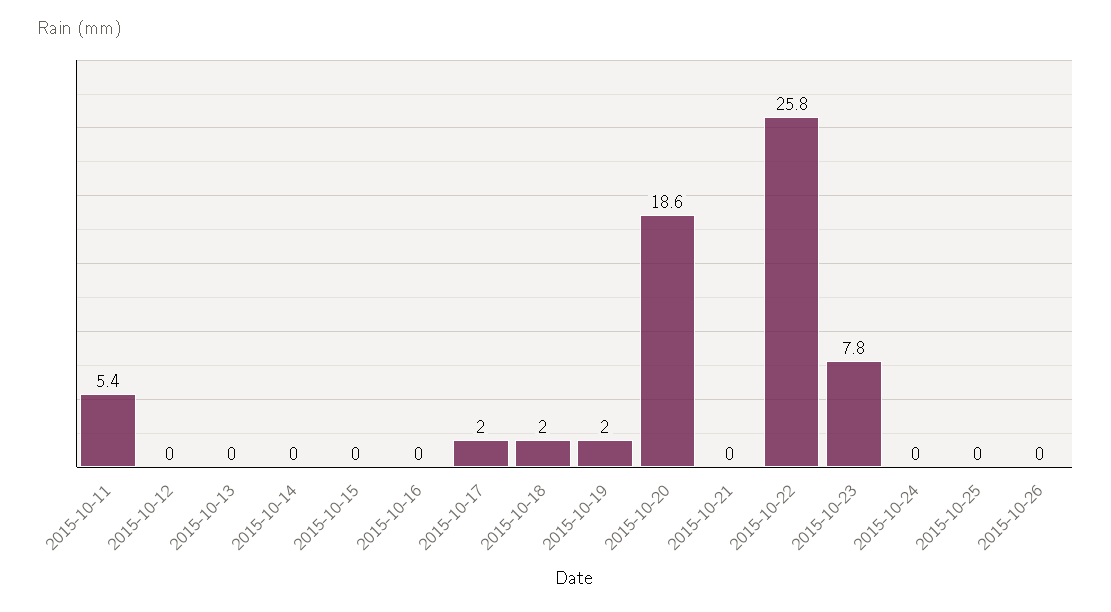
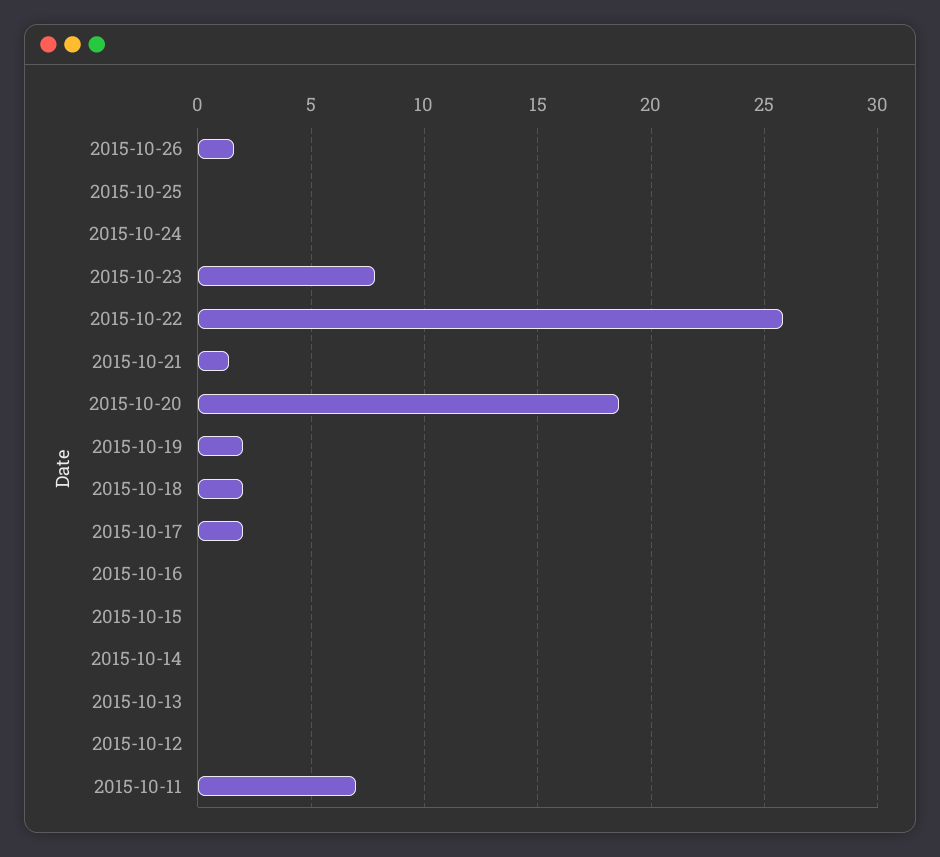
  {
-   "2015-10-11": 5.4,
+   "2015-10-11": 7,
    "2015-10-12": 0,
    "2015-10-13": 0,
    "2015-10-14": 0,
    "2015-10-15": 0,
    "2015-10-16": 0,
    "2015-10-17": 2,
    "2015-10-18": 2,
    "2015-10-19": 2,
    "2015-10-20": 18.6,
-   "2015-10-21": 0,
+   "2015-10-21": 1.5,
    "2015-10-22": 25.8,
    "2015-10-23": 7.8,
    "2015-10-24": 0,
    "2015-10-25": 0,
-   "2015-10-26": 0
+   "2015-10-26": 1.5
  }

